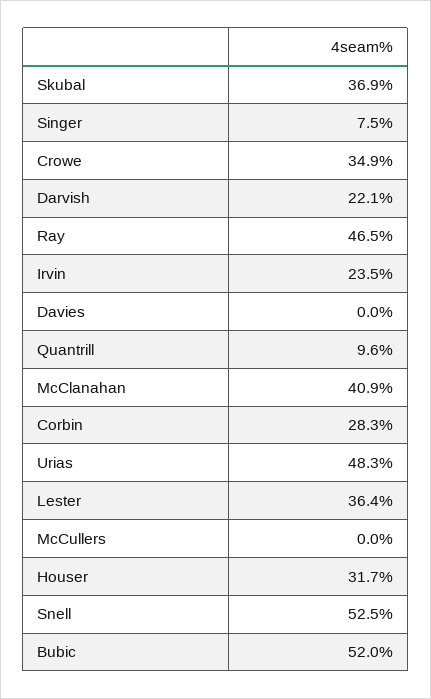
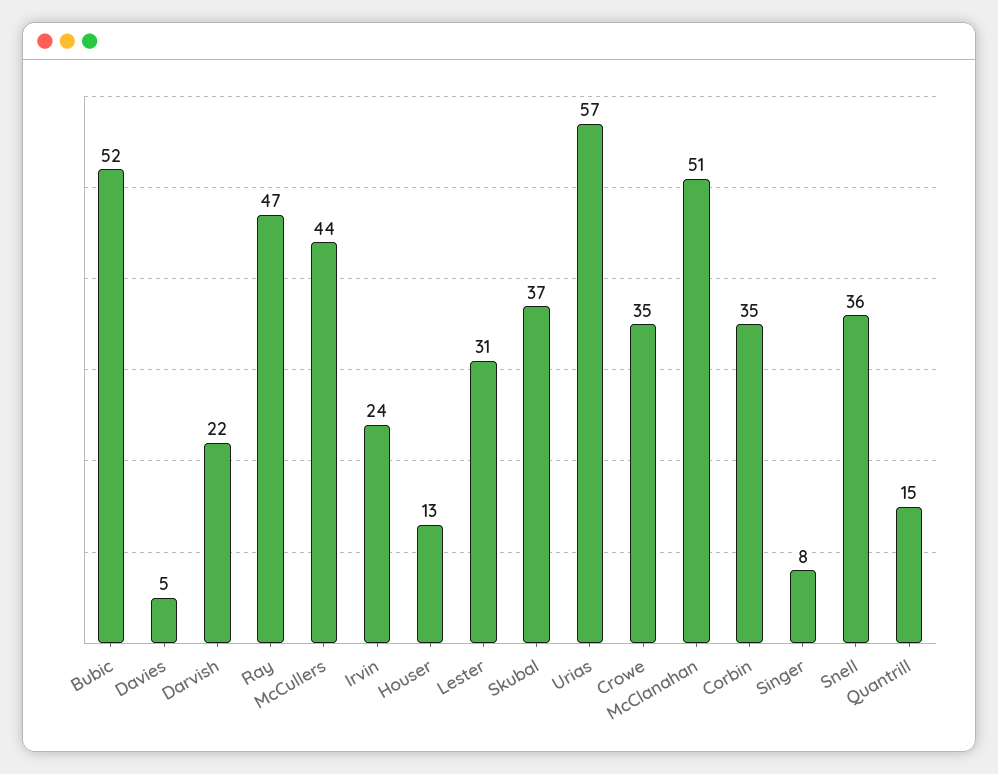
  {
    "Skubal": 36.9,
    "Singer": 7.5,
    "Crowe": 34.9,
    "Darvish": 22.1,
    "Ray": 46.5,
    "Irvin": 23.5,
-   "Davies": 0,
+   "Davies": 5,
-   "Quantrill": 9.6,
+   "Quantrill": 15,
-   "McClanahan": 40.9,
+   "McClanahan": 51,
-   "Corbin": 28.3,
+   "Corbin": 35,
-   "Urias": 48.3,
+   "Urias": 57,
-   "Lester": 36.4,
+   "Lester": 31,
-   "McCullers": 0,
+   "McCullers": 44,
-   "Houser": 31.7,
+   "Houser": 13,
-   "Snell": 52.5,
+   "Snell": 36,
    "Bubic": 52
  }

